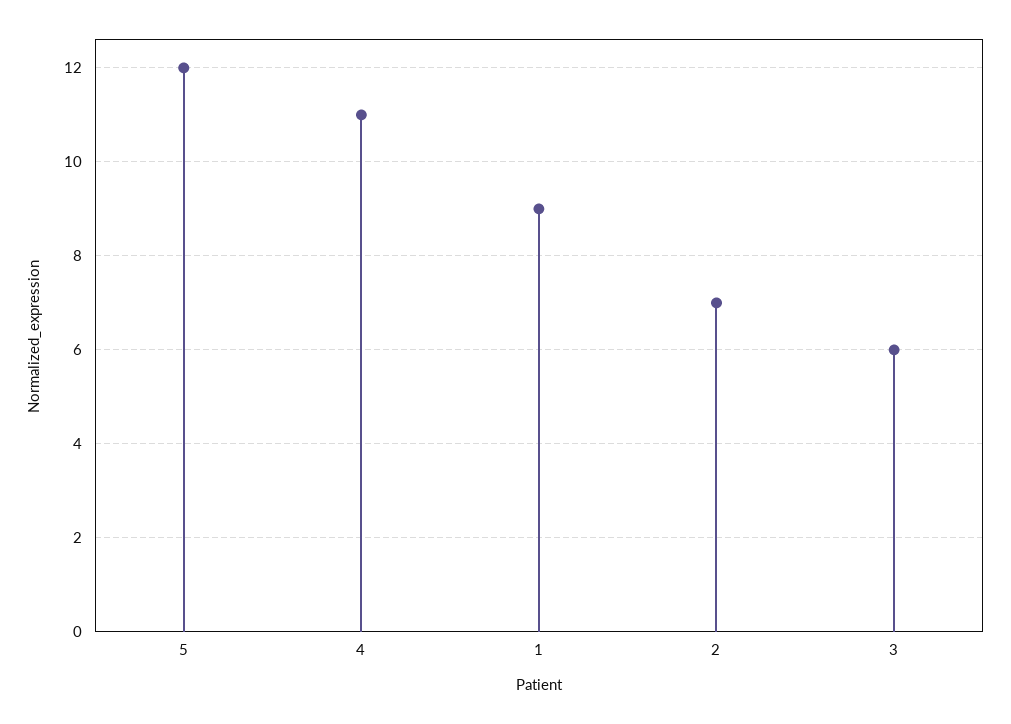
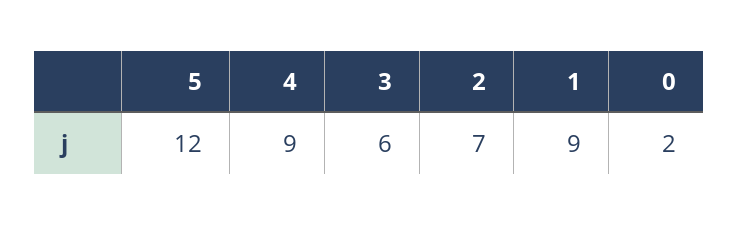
  {
    "5": 12,
-   "4": 11,
+   "4": 9,
    "1": 9,
    "2": 7,
-   "3": 6
+   "3": 6,
+   "0": 2
  }

